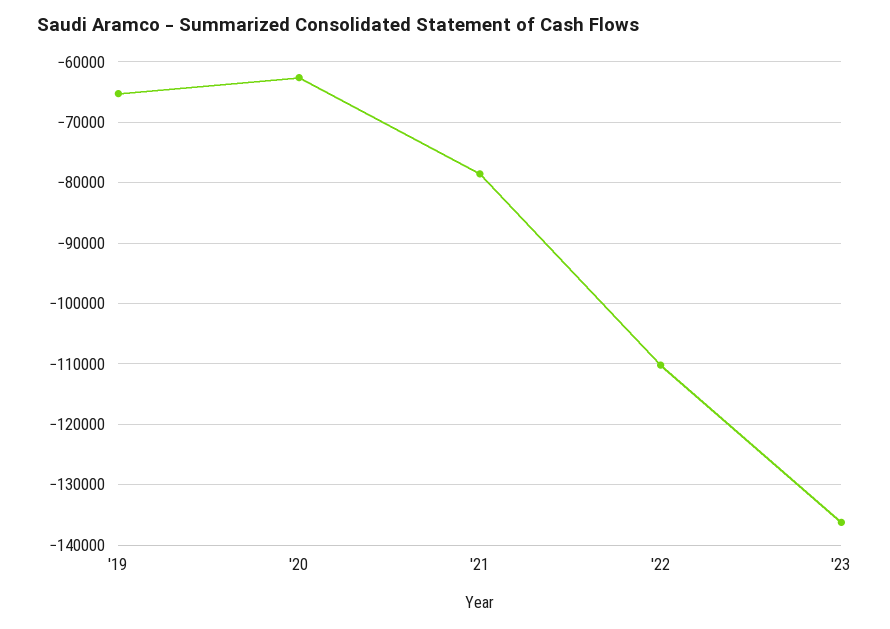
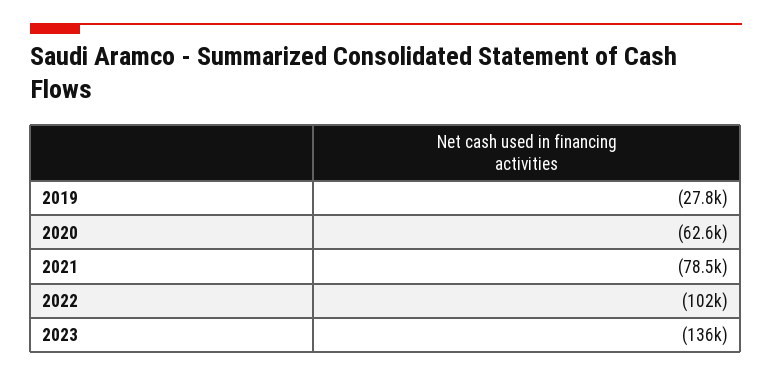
  {
-   "'19": -65000,
+   "'19": -27800,
    "'20": -62600,
    "'21": -78500,
-   "'22": -110000,
+   "'22": -102000,
    "'23": -136000
  }

